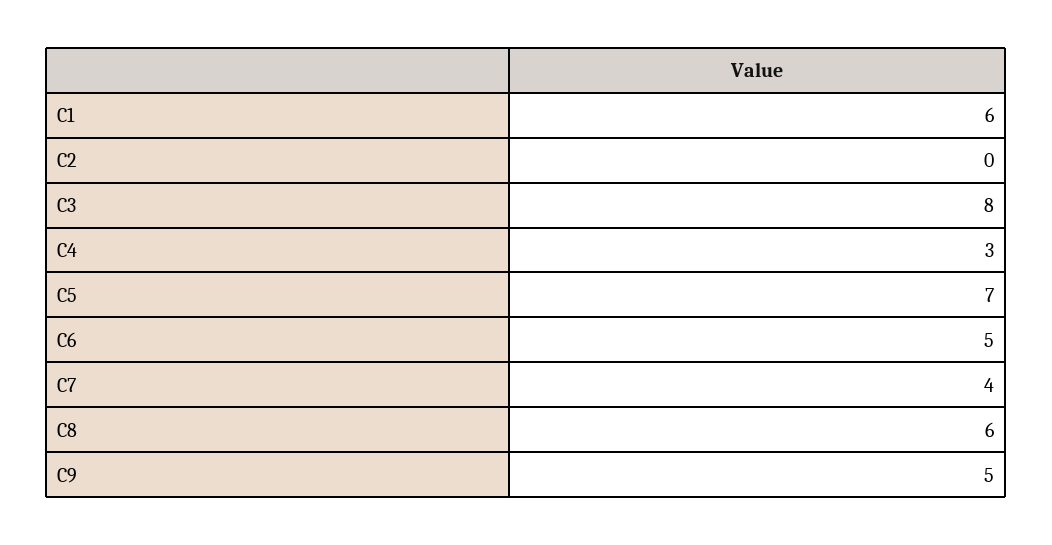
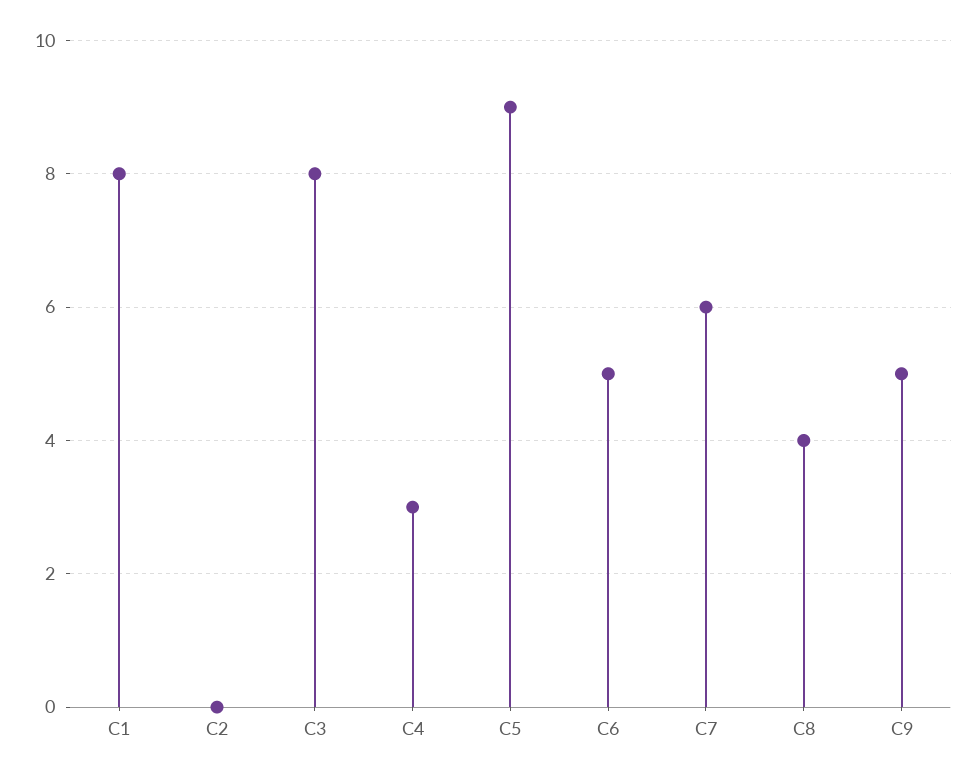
  {
-   "C1": 6,
+   "C1": 8,
    "C2": 0,
    "C3": 8,
    "C4": 3,
-   "C5": 7,
+   "C5": 9,
    "C6": 5,
-   "C7": 4,
+   "C7": 6,
-   "C8": 6,
+   "C8": 4,
    "C9": 5
  }

